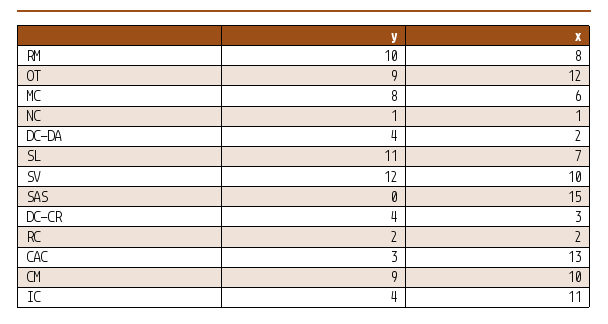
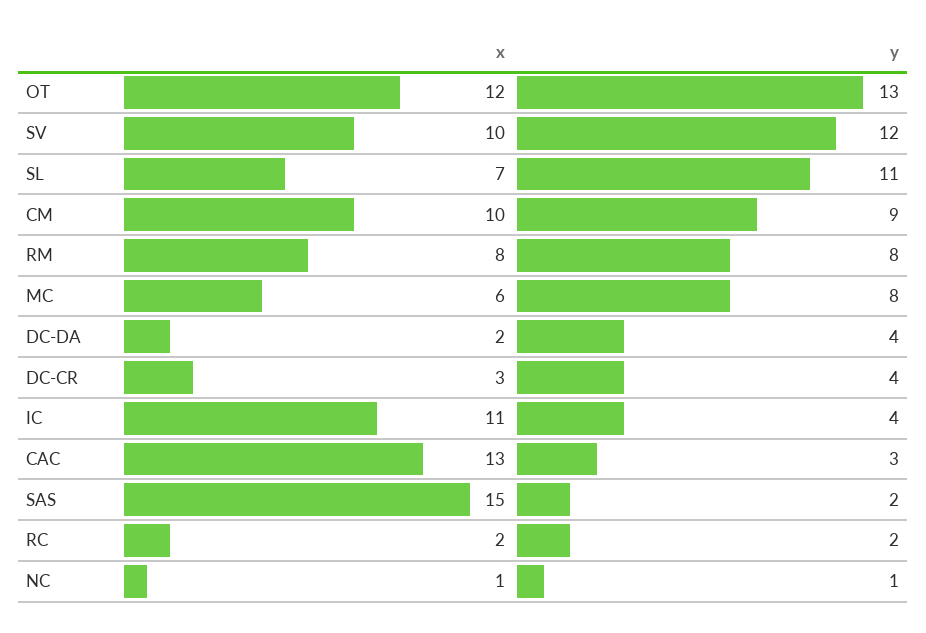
  {
    "y": {
-     "RM": 10,
+     "RM": 8,
-     "OT": 9,
+     "OT": 13,
      "MC": 8,
      "NC": 1,
      "DC-DA": 4,
      "SL": 11,
      "SV": 12,
-     "SAS": 0,
+     "SAS": 2,
      "DC-CR": 4,
      "RC": 2,
      "CAC": 3,
      "CM": 9,
      "IC": 4
    },
    "x": {
      "RM": 8,
      "OT": 12,
      "MC": 6,
      "NC": 1,
      "DC-DA": 2,
      "SL": 7,
      "SV": 10,
      "SAS": 15,
      "DC-CR": 3,
      "RC": 2,
      "CAC": 13,
      "CM": 10,
      "IC": 11
    }
  }

